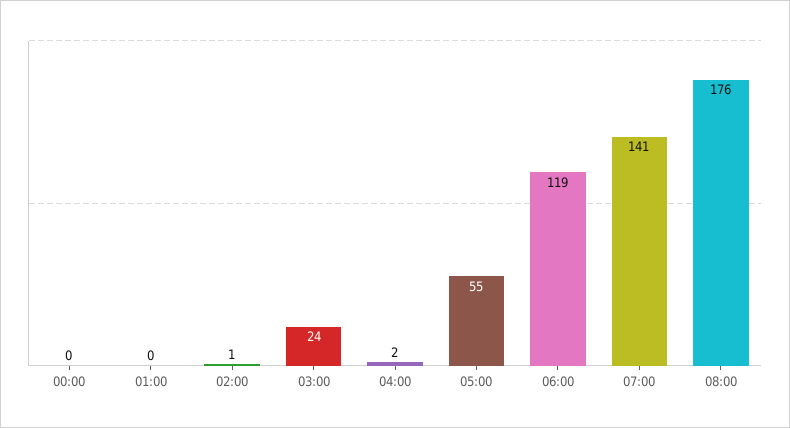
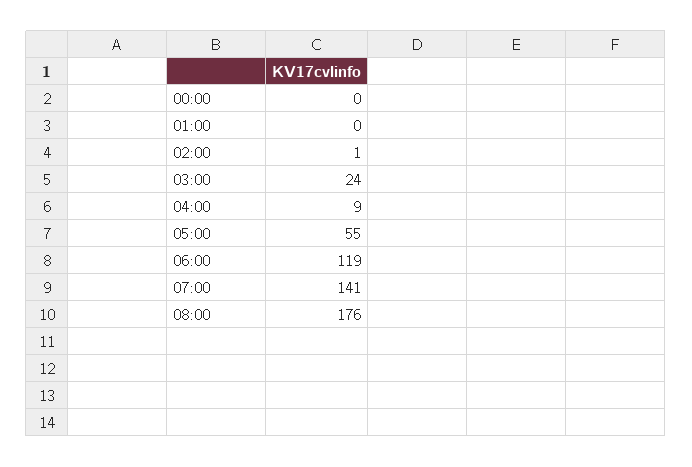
  {
    "00:00": 0,
    "01:00": 0,
    "02:00": 1,
    "03:00": 24,
-   "04:00": 2,
+   "04:00": 9,
    "05:00": 55,
    "06:00": 119,
    "07:00": 141,
    "08:00": 176
  }

